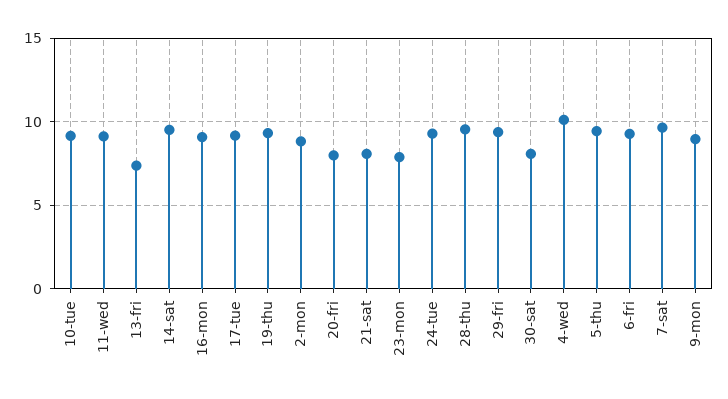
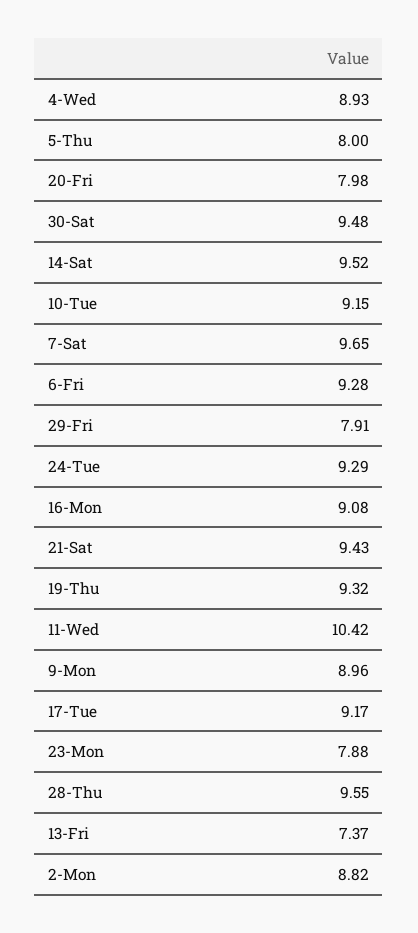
  {
    "10-tue": 9.15,
-   "11-wed": 9,
+   "11-wed": 10.42,
    "13-fri": 7.37,
    "14-sat": 9.52,
    "16-mon": 9.08,
    "17-tue": 9.17,
    "19-thu": 9.32,
    "2-mon": 8.82,
    "20-fri": 7.98,
-   "21-sat": 8,
+   "21-sat": 9.43,
    "23-mon": 7.88,
    "24-tue": 9.29,
    "28-thu": 9.55,
-   "29-fri": 9.5,
+   "29-fri": 7.91,
-   "30-sat": 8,
+   "30-sat": 9.48,
-   "4-wed": 10,
+   "4-wed": 8.93,
-   "5-thu": 9.5,
+   "5-thu": 8,
    "6-fri": 9.28,
    "7-sat": 9.65,
    "9-mon": 8.96
  }

